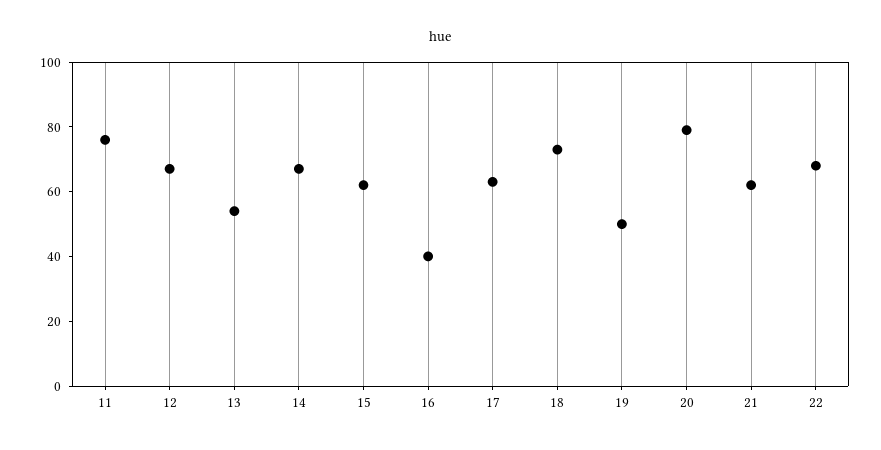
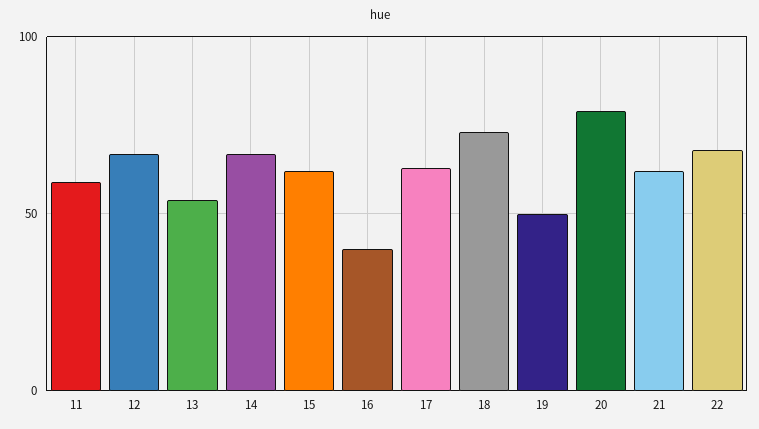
  {
-   "11": 75,
+   "11": 60,
    "12": 65,
    "13": 55,
    "14": 65,
    "15": 60,
    "16": 40,
    "17": 65,
    "18": 75,
    "19": 50,
    "20": 80,
    "21": 60,
    "22": 70
  }

